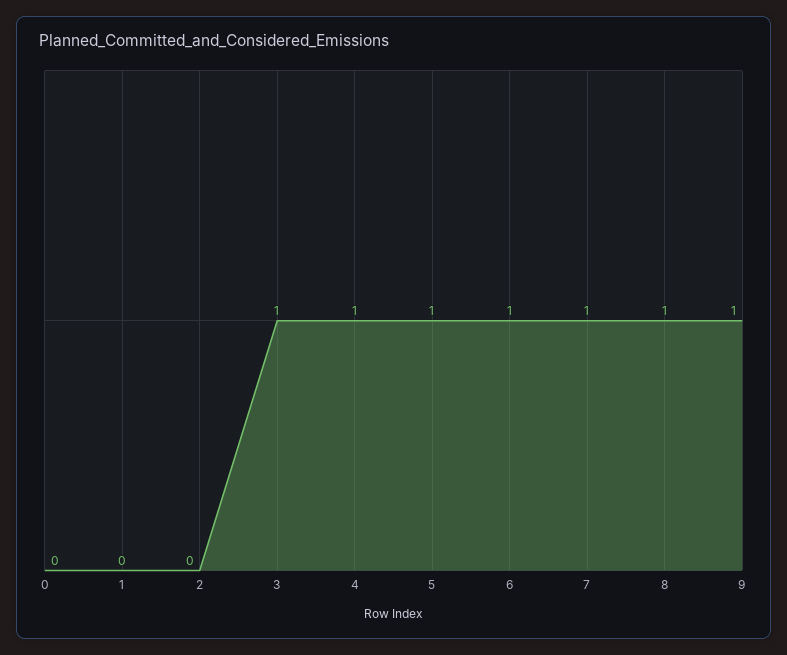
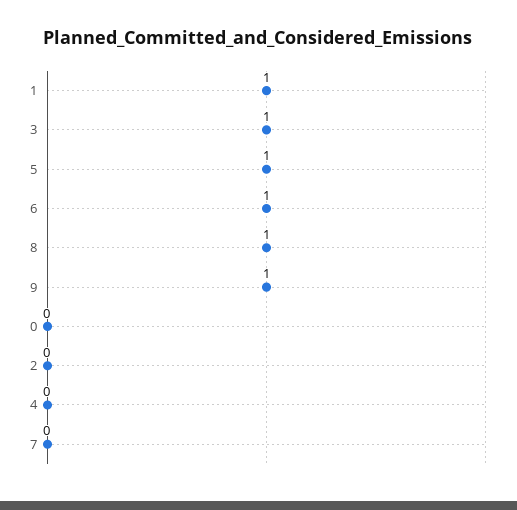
  {
    "0": 0,
-   "1": 0,
+   "1": 1,
    "2": 0,
    "3": 1,
-   "4": 1,
+   "4": 0,
    "5": 1,
    "6": 1,
-   "7": 1,
+   "7": 0,
    "8": 1,
    "9": 1
  }

